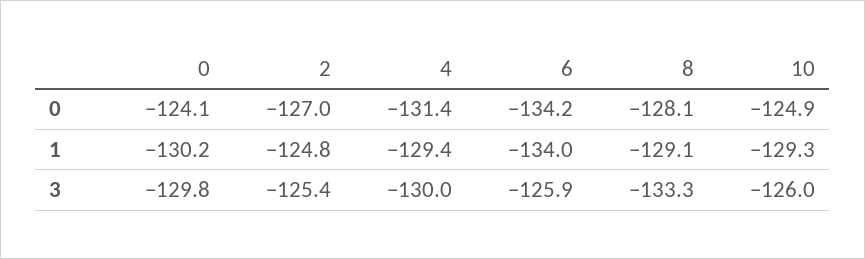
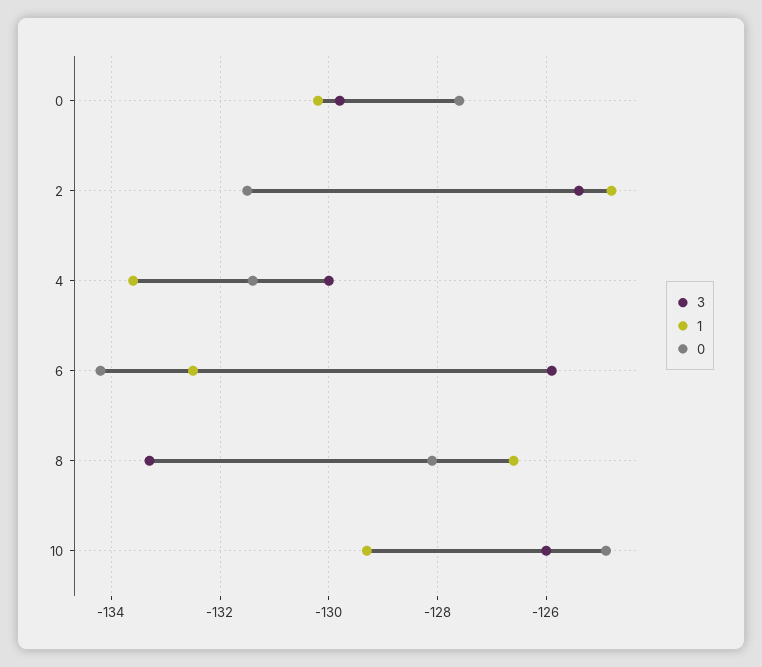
  {
    "0": {
-     "0": -124.1,
+     "0": -127.5,
-     "2": -127,
+     "2": -131.5,
      "4": -131.4,
      "6": -134.2,
      "8": -128.1,
      "10": -124.9
    },
    "1": {
      "0": -130.2,
      "2": -124.8,
-     "4": -129.4,
+     "4": -133.5,
-     "6": -134,
+     "6": -132.5,
-     "8": -129.1,
+     "8": -126.5,
      "10": -129.3
    },
    "3": {
      "0": -129.8,
      "2": -125.4,
      "4": -130,
      "6": -125.9,
      "8": -133.3,
      "10": -126
    }
  }

